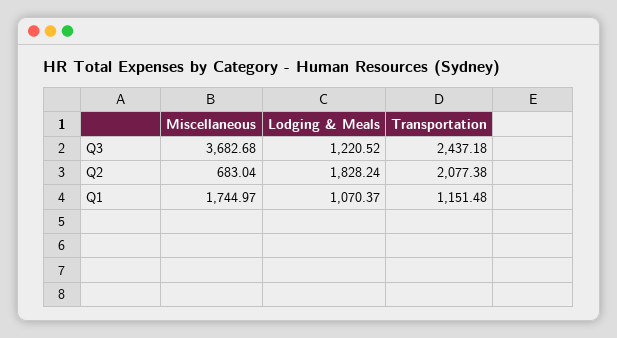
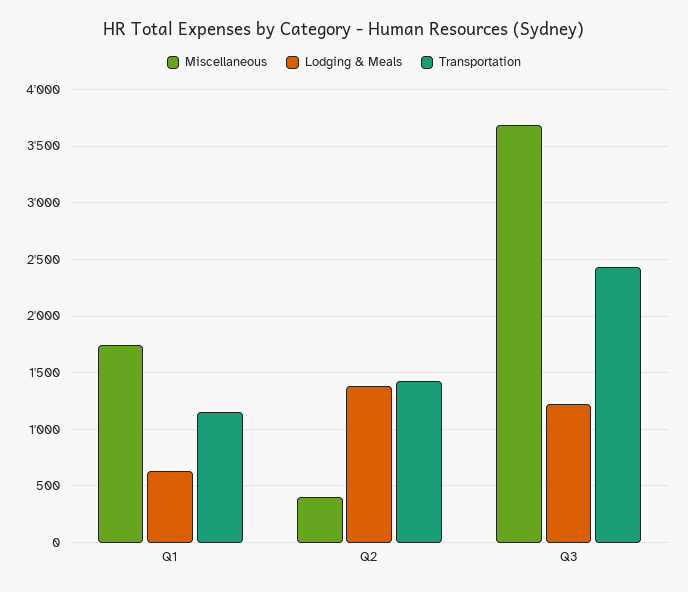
  {
    "Miscellaneous": {
      "Q3": 3682.68,
-     "Q2": 683.04,
+     "Q2": 400,
      "Q1": 1744.97
    },
    "Lodging & Meals": {
      "Q3": 1220.52,
-     "Q2": 1828.24,
+     "Q2": 1400,
-     "Q1": 1070.37
+     "Q1": 600
    },
    "Transportation": {
      "Q3": 2437.18,
-     "Q2": 2077.38,
+     "Q2": 1400,
      "Q1": 1151.48
    }
  }

